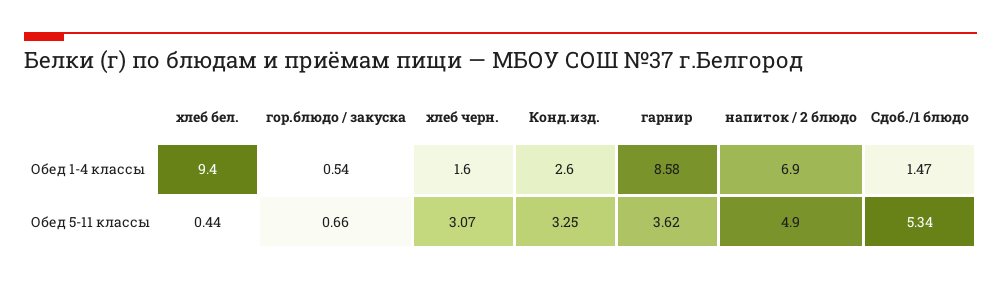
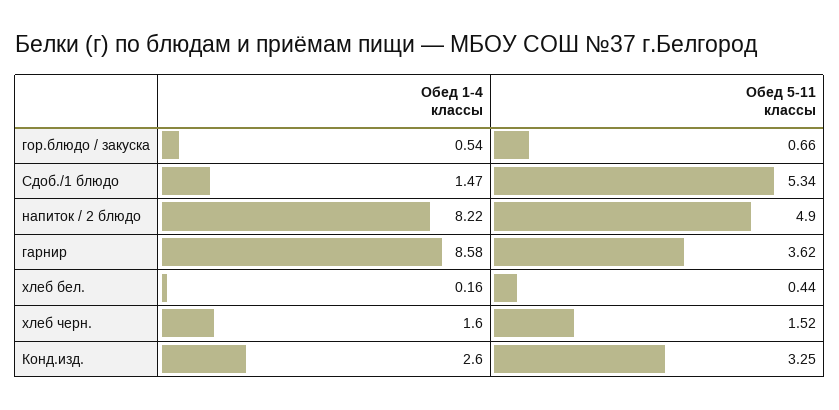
  {
    "хлеб бел.": {
-     "Обед 1-4 классы": 9.4,
+     "Обед 1-4 классы": 0.16,
      "Обед 5-11 классы": 0.44
    },
    "гор.блюдо / закуска": {
      "Обед 1-4 классы": 0.54,
      "Обед 5-11 классы": 0.66
    },
    "хлеб черн.": {
      "Обед 1-4 классы": 1.6,
-     "Обед 5-11 классы": 3.07
+     "Обед 5-11 классы": 1.52
    },
    "Конд.изд.": {
      "Обед 1-4 классы": 2.6,
      "Обед 5-11 классы": 3.25
    },
    "гарнир": {
      "Обед 1-4 классы": 8.58,
      "Обед 5-11 классы": 3.62
    },
    "напиток / 2 блюдо": {
-     "Обед 1-4 классы": 6.9,
+     "Обед 1-4 классы": 8.22,
      "Обед 5-11 классы": 4.9
    },
    "Сдоб./1 блюдо": {
      "Обед 1-4 классы": 1.47,
      "Обед 5-11 классы": 5.34
    }
  }

